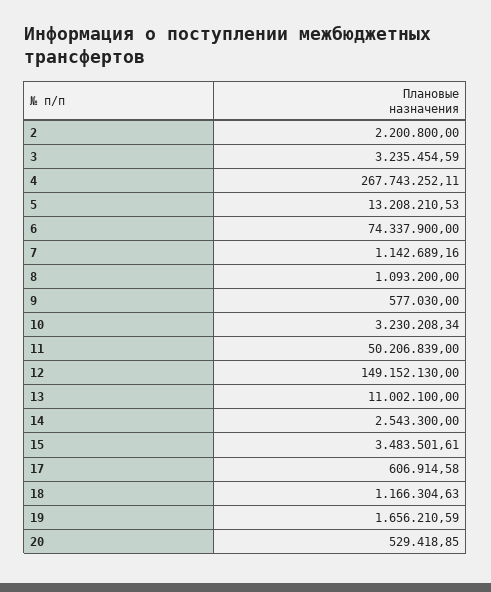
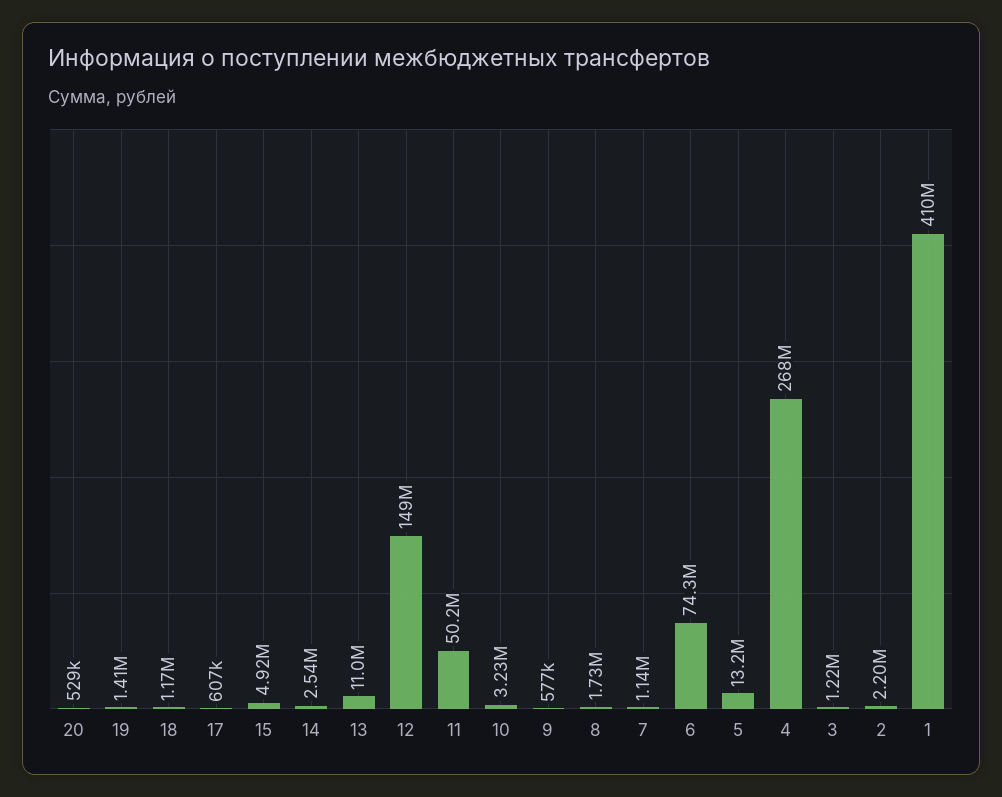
  {
    "2": 2200800,
-   "3": 3235454.59,
+   "3": 1220000,
    "4": 267743252.11,
    "5": 13208210.53,
    "6": 74337900,
    "7": 1142689.16,
-   "8": 1093200,
+   "8": 1730000,
    "9": 577030,
    "10": 3230208.34,
    "11": 50206839,
    "12": 149152130,
    "13": 11002100,
    "14": 2543300,
-   "15": 3483501.61,
+   "15": 4920000,
    "17": 606914.58,
    "18": 1166304.63,
-   "19": 1656210.59,
+   "19": 1410000,
-   "20": 529418.85
+   "20": 529418.85,
+   "1": 410000000
  }

